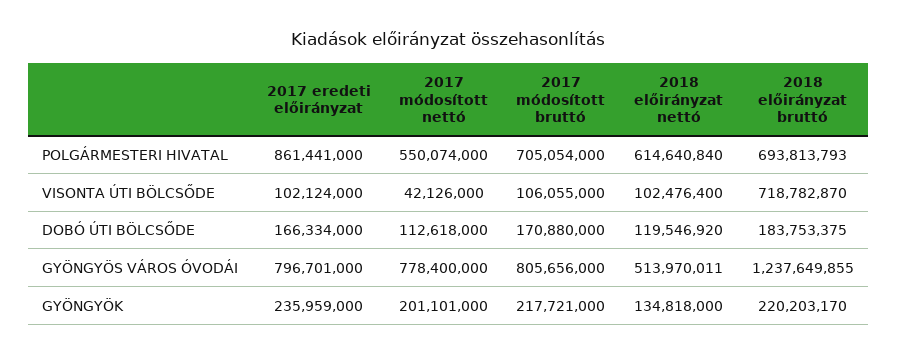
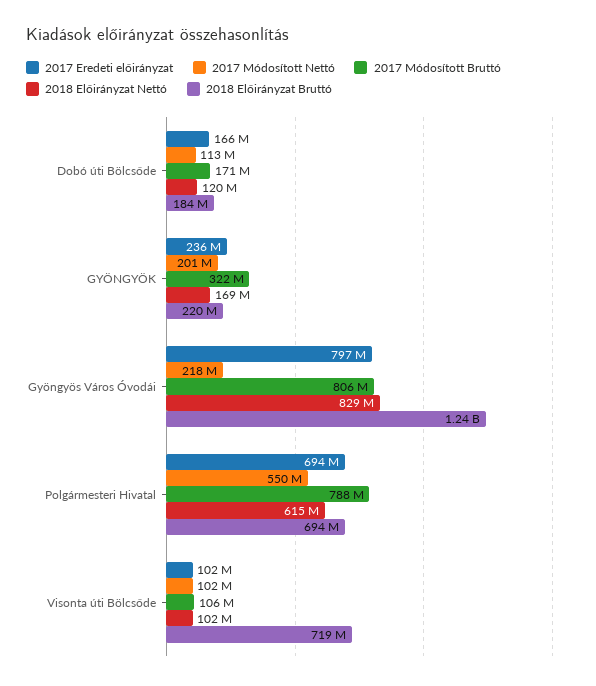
  {
    "2017 eredeti előirányzat": {
-     "POLGÁRMESTERI HIVATAL": 861441000,
+     "POLGÁRMESTERI HIVATAL": 694000000,
      "VISONTA ÚTI BÖLCSŐDE": 102124000,
      "DOBÓ ÚTI BÖLCSŐDE": 166334000,
      "GYÖNGYÖS VÁROS ÓVODÁI": 796701000,
      "GYÖNGYÖK": 235959000
    },
    "2017 módosított nettó": {
      "POLGÁRMESTERI HIVATAL": 550074000,
-     "VISONTA ÚTI BÖLCSŐDE": 42126000,
+     "VISONTA ÚTI BÖLCSŐDE": 102000000,
      "DOBÓ ÚTI BÖLCSŐDE": 112618000,
-     "GYÖNGYÖS VÁROS ÓVODÁI": 778400000,
+     "GYÖNGYÖS VÁROS ÓVODÁI": 218000000,
      "GYÖNGYÖK": 201101000
    },
    "2017 módosított bruttó": {
-     "POLGÁRMESTERI HIVATAL": 705054000,
+     "POLGÁRMESTERI HIVATAL": 788000000,
      "VISONTA ÚTI BÖLCSŐDE": 106055000,
      "DOBÓ ÚTI BÖLCSŐDE": 170880000,
      "GYÖNGYÖS VÁROS ÓVODÁI": 805656000,
-     "GYÖNGYÖK": 217721000
+     "GYÖNGYÖK": 322000000
    },
    "2018 előirányzat nettó": {
      "POLGÁRMESTERI HIVATAL": 614640840,
      "VISONTA ÚTI BÖLCSŐDE": 102476400,
      "DOBÓ ÚTI BÖLCSŐDE": 119546920,
-     "GYÖNGYÖS VÁROS ÓVODÁI": 513970011,
+     "GYÖNGYÖS VÁROS ÓVODÁI": 829000000,
-     "GYÖNGYÖK": 134818000
+     "GYÖNGYÖK": 169000000
    },
    "2018 előirányzat bruttó": {
      "POLGÁRMESTERI HIVATAL": 693813793,
      "VISONTA ÚTI BÖLCSŐDE": 718782870,
      "DOBÓ ÚTI BÖLCSŐDE": 183753375,
      "GYÖNGYÖS VÁROS ÓVODÁI": 1237649855,
      "GYÖNGYÖK": 220203170
    }
  }

